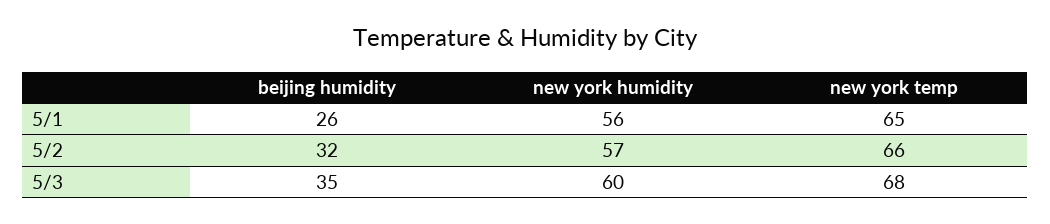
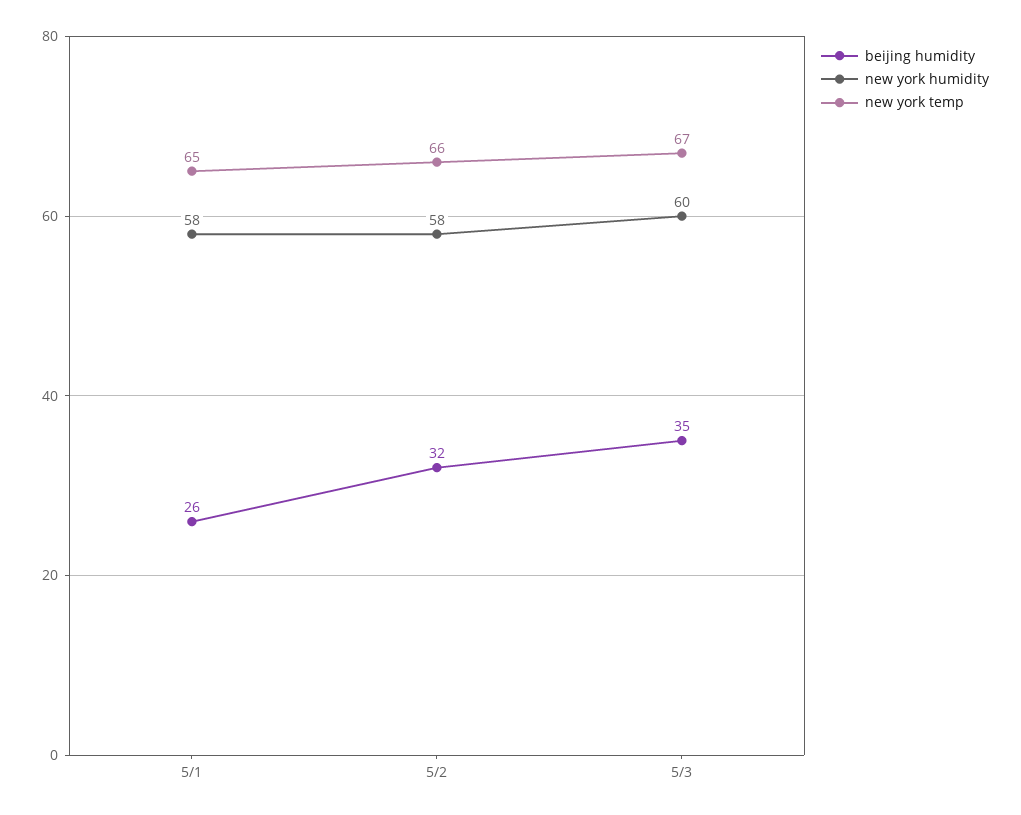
  {
    "beijing humidity": {
      "5/1": 26,
      "5/2": 32,
      "5/3": 35
    },
    "new york humidity": {
-     "5/1": 56,
+     "5/1": 58,
-     "5/2": 57,
+     "5/2": 58,
      "5/3": 60
    },
    "new york temp": {
      "5/1": 65,
      "5/2": 66,
-     "5/3": 68
+     "5/3": 67
    }
  }

